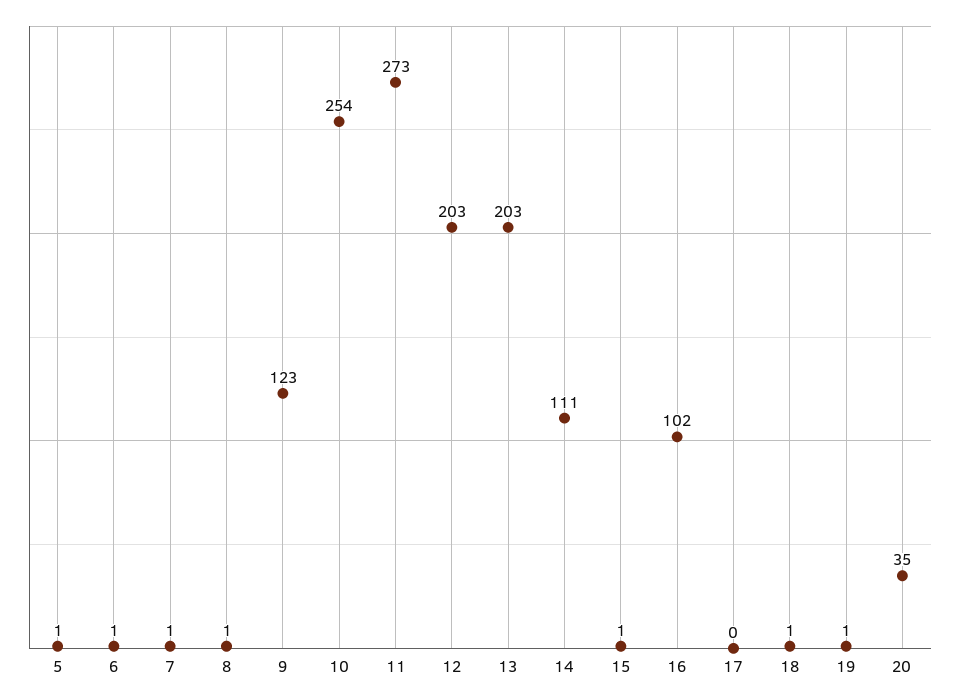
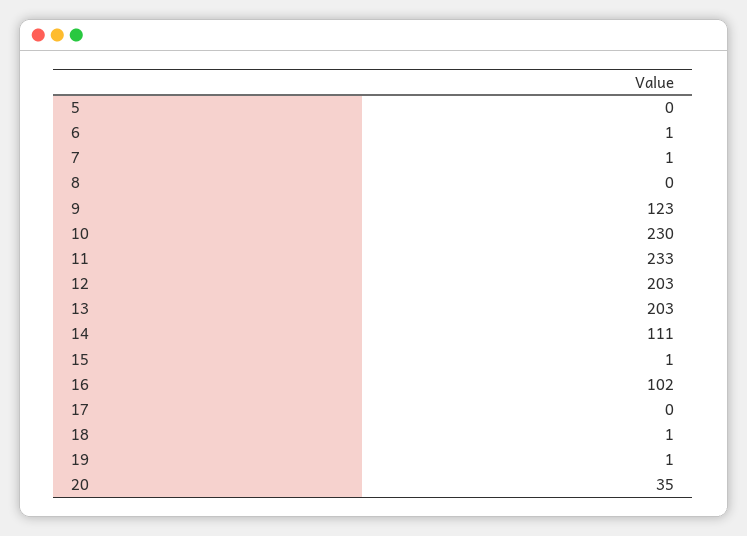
  {
-   "5": 1,
+   "5": 0,
    "6": 1,
    "7": 1,
-   "8": 1,
+   "8": 0,
    "9": 123,
-   "10": 254,
+   "10": 230,
-   "11": 273,
+   "11": 233,
    "12": 203,
    "13": 203,
    "14": 111,
    "15": 1,
    "16": 102,
    "17": 0,
    "18": 1,
    "19": 1,
    "20": 35
  }

